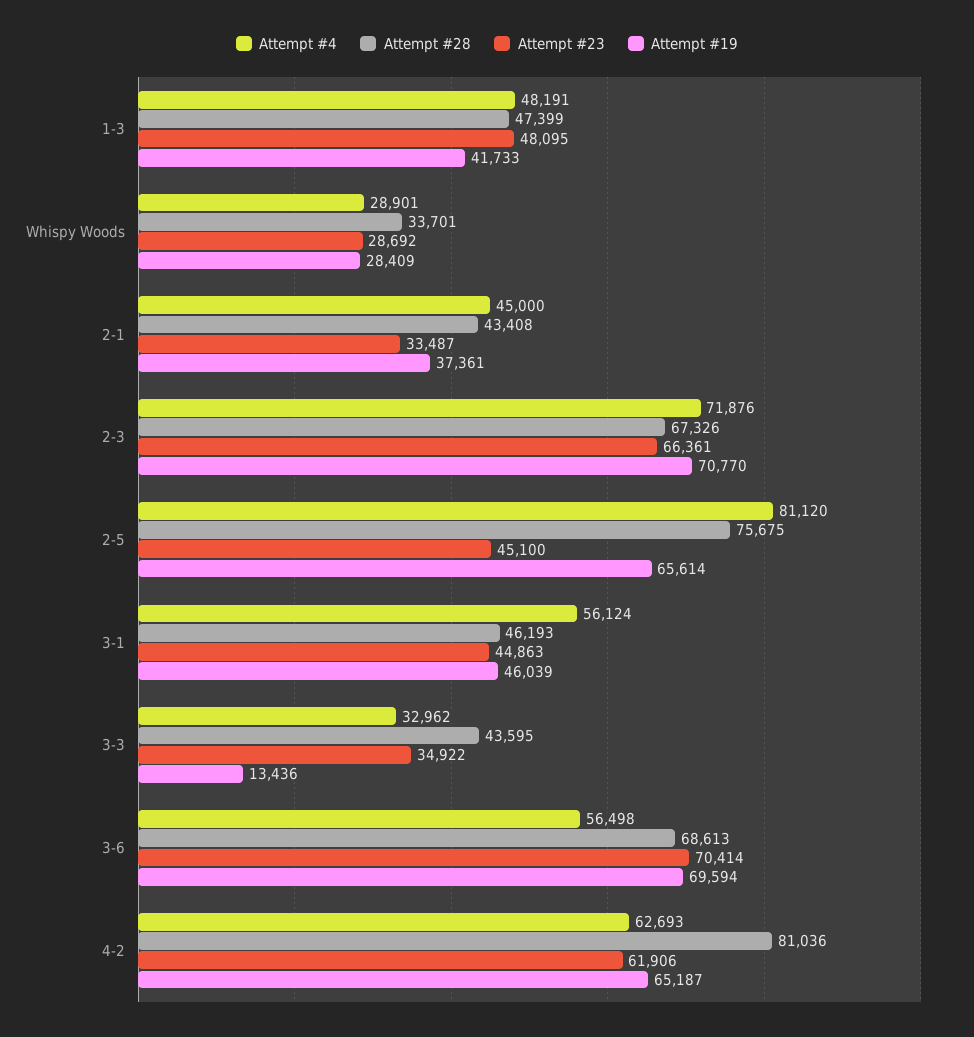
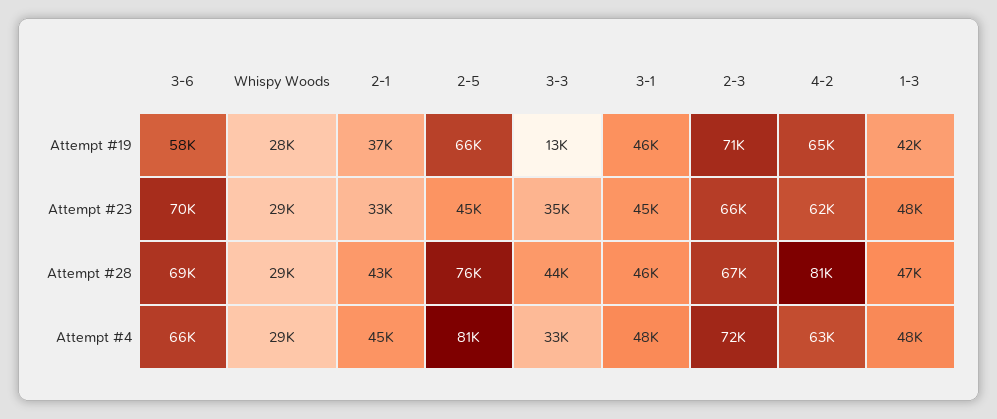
  {
    "Attempt #4": {
      "1-3": 48191,
      "Whispy Woods": 28901,
      "2-1": 45000,
      "2-3": 71876,
      "2-5": 81120,
-     "3-1": 56124,
+     "3-1": 48000,
      "3-3": 32962,
-     "3-6": 56498,
+     "3-6": 66000,
      "4-2": 62693
    },
    "Attempt #28": {
      "1-3": 47399,
-     "Whispy Woods": 33701,
+     "Whispy Woods": 29000,
      "2-1": 43408,
      "2-3": 67326,
      "2-5": 75675,
      "3-1": 46193,
      "3-3": 43595,
      "3-6": 68613,
      "4-2": 81036
    },
    "Attempt #23": {
      "1-3": 48095,
      "Whispy Woods": 28692,
      "2-1": 33487,
      "2-3": 66361,
      "2-5": 45100,
      "3-1": 44863,
      "3-3": 34922,
      "3-6": 70414,
      "4-2": 61906
    },
    "Attempt #19": {
      "1-3": 41733,
      "Whispy Woods": 28409,
      "2-1": 37361,
      "2-3": 70770,
      "2-5": 65614,
      "3-1": 46039,
      "3-3": 13436,
-     "3-6": 69594,
+     "3-6": 58000,
      "4-2": 65187
    }
  }

